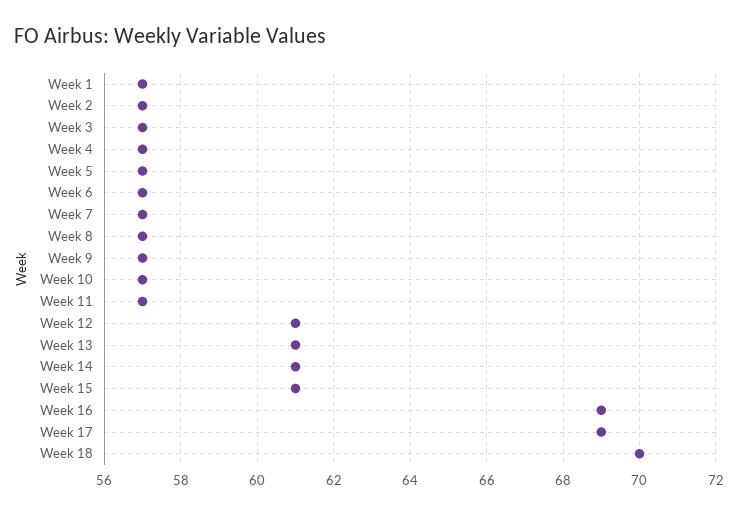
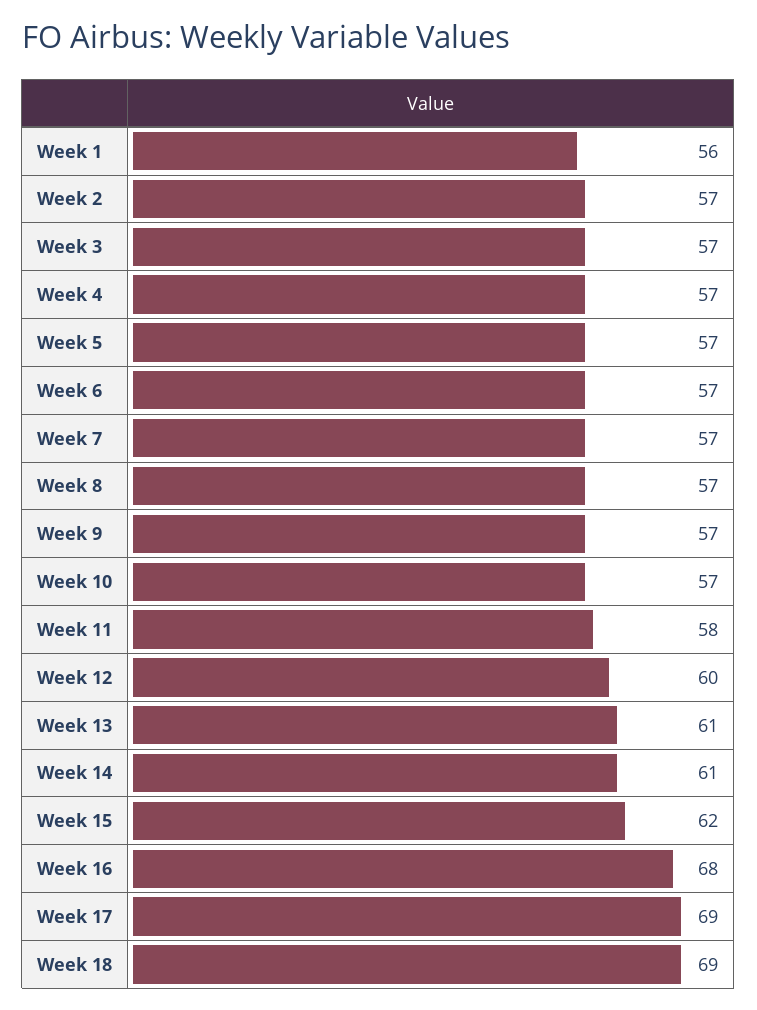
  {
-   "Week 1": 57,
+   "Week 1": 56,
    "Week 2": 57,
    "Week 3": 57,
    "Week 4": 57,
    "Week 5": 57,
    "Week 6": 57,
    "Week 7": 57,
    "Week 8": 57,
    "Week 9": 57,
    "Week 10": 57,
-   "Week 11": 57,
+   "Week 11": 58,
-   "Week 12": 61,
+   "Week 12": 60,
    "Week 13": 61,
    "Week 14": 61,
-   "Week 15": 61,
+   "Week 15": 62,
-   "Week 16": 69,
+   "Week 16": 68,
    "Week 17": 69,
-   "Week 18": 70
+   "Week 18": 69
  }

